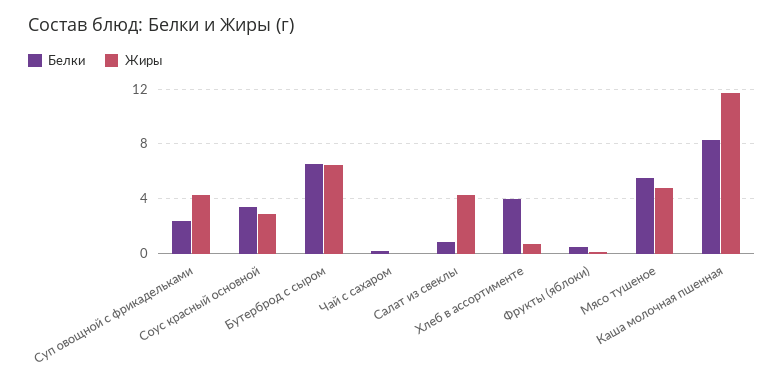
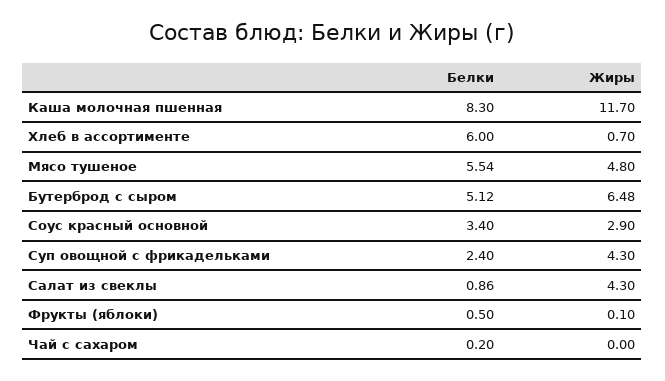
  {
    "Белки": {
      "Суп овощной с фрикадельками": 2.4,
      "Соус красный основной": 3.4,
-     "Бутерброд с сыром": 6.5,
+     "Бутерброд с сыром": 5.12,
      "Чай с сахаром": 0.2,
      "Салат из свеклы": 0.86,
-     "Хлеб в ассортименте": 4,
+     "Хлеб в ассортименте": 6,
      "Фрукты (яблоки)": 0.5,
      "Мясо тушеное": 5.54,
      "Каша молочная пшенная": 8.3
    },
    "Жиры": {
      "Суп овощной с фрикадельками": 4.3,
      "Соус красный основной": 2.9,
      "Бутерброд с сыром": 6.48,
      "Чай с сахаром": 0,
      "Салат из свеклы": 4.3,
      "Хлеб в ассортименте": 0.7,
      "Фрукты (яблоки)": 0.1,
      "Мясо тушеное": 4.8,
      "Каша молочная пшенная": 11.7
    }
  }

